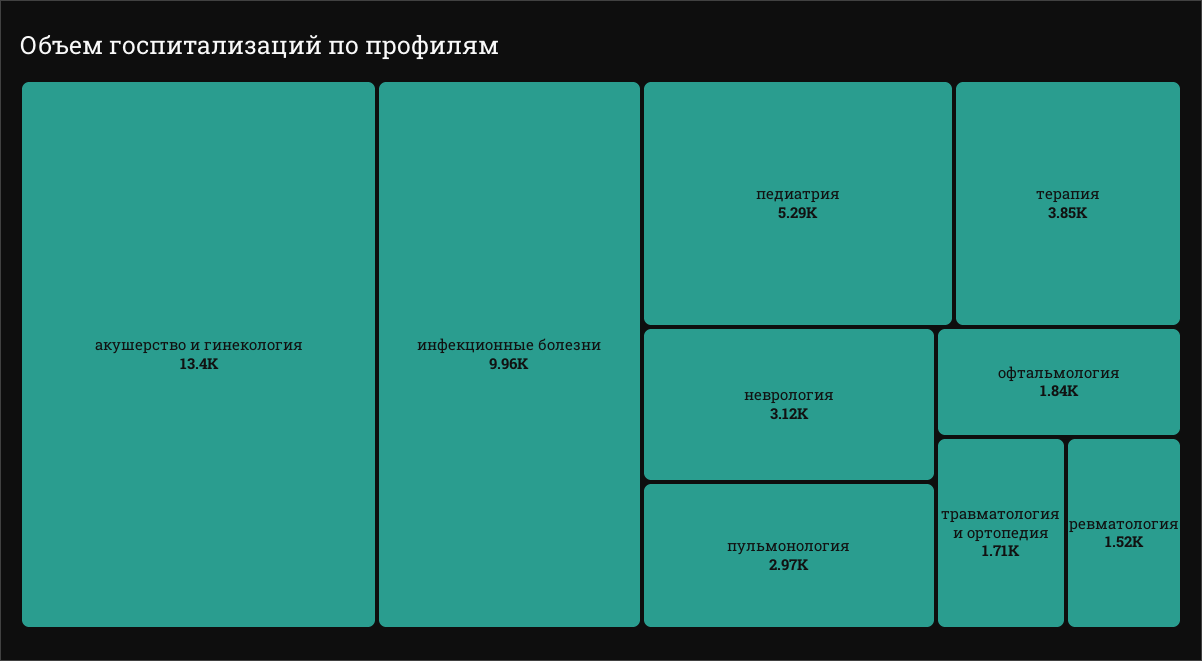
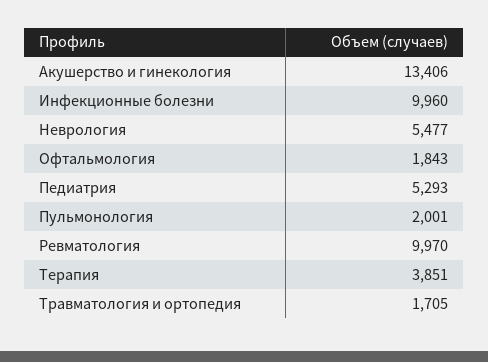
  {
    "акушерство и гинекология": 13406,
    "инфекционные болезни": 9960,
    "педиатрия": 5293,
    "терапия": 3851,
-   "неврология": 3120,
+   "неврология": 5477,
-   "пульмонология": 2970,
+   "пульмонология": 2001,
    "офтальмология": 1843,
    "травматология и ортопедия": 1705,
-   "ревматология": 1520
+   "ревматология": 9970
  }

